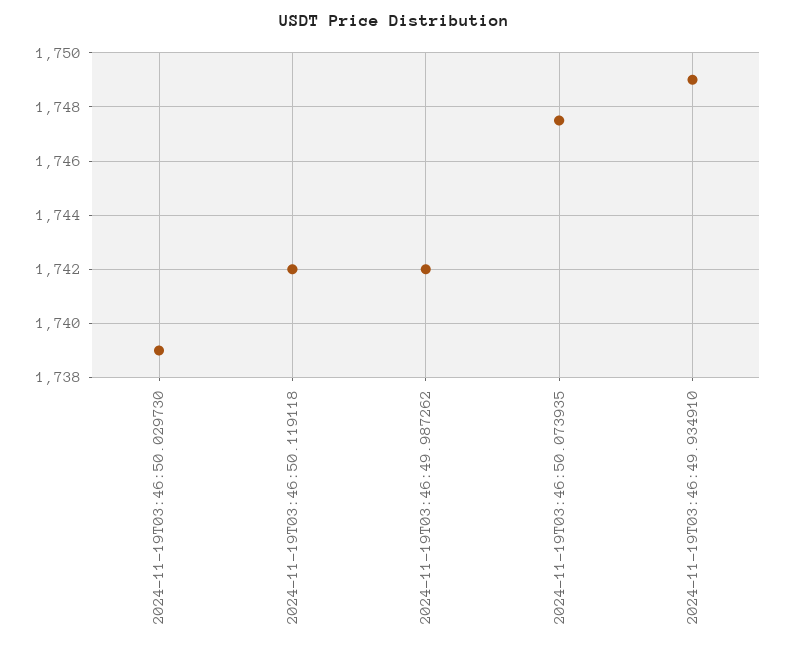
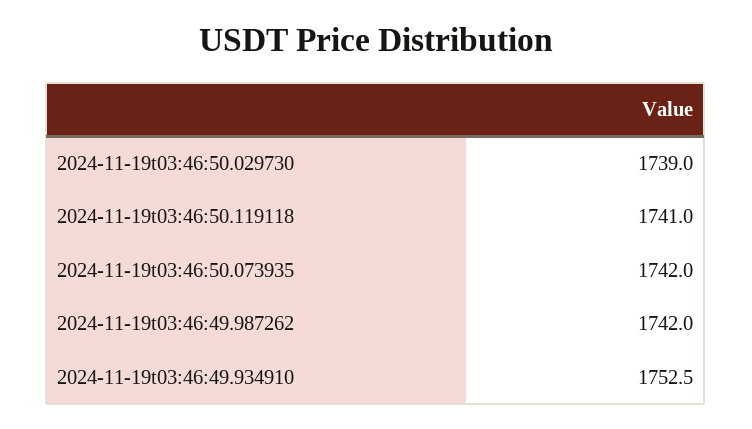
  {
    "2024-11-19T03:46:50.029730": 1739,
-   "2024-11-19T03:46:50.119118": 1742,
+   "2024-11-19T03:46:50.119118": 1741,
    "2024-11-19T03:46:49.987262": 1742,
-   "2024-11-19T03:46:50.073935": 1747.5,
+   "2024-11-19T03:46:50.073935": 1742,
-   "2024-11-19T03:46:49.934910": 1749
+   "2024-11-19T03:46:49.934910": 1752.5
  }

